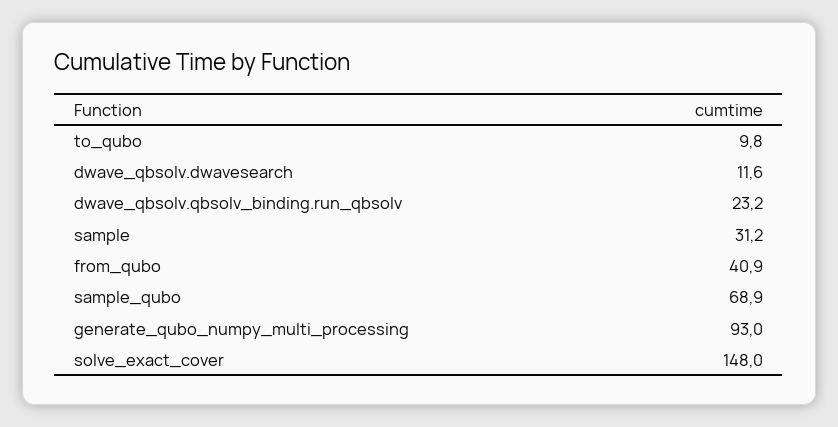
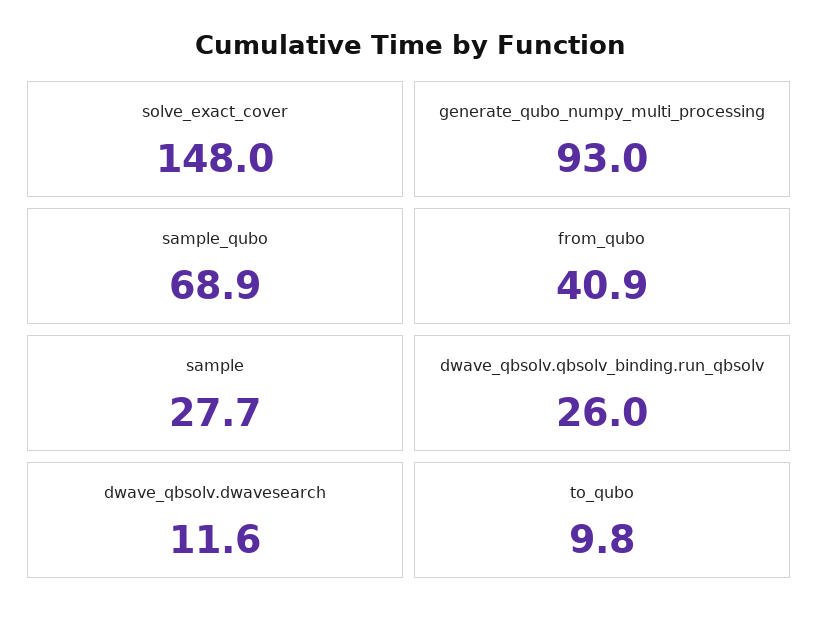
  {
    "to_qubo": 9.8,
    "dwave_qbsolv.dwavesearch": 11.6,
-   "dwave_qbsolv.qbsolv_binding.run_qbsolv": 23.2,
+   "dwave_qbsolv.qbsolv_binding.run_qbsolv": 26,
-   "sample": 31.2,
+   "sample": 27.7,
    "from_qubo": 40.9,
    "sample_qubo": 68.9,
    "generate_qubo_numpy_multi_processing": 93,
    "solve_exact_cover": 148
  }

